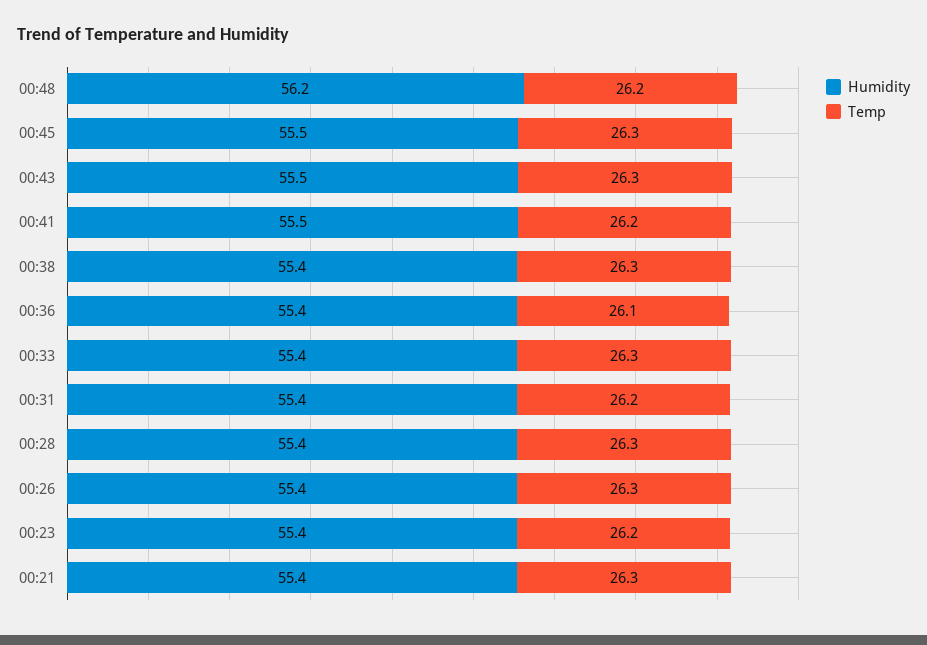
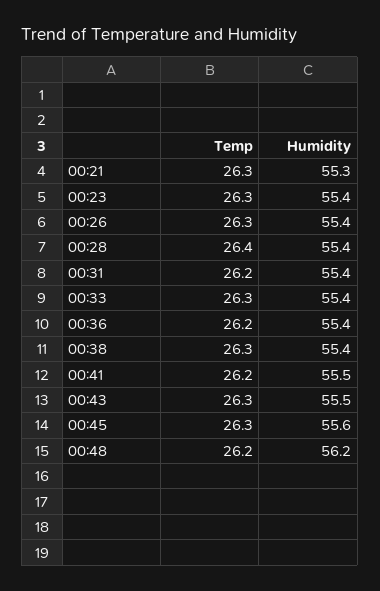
  {
    "Humidity": {
      "00:48": 56.2,
-     "00:45": 55.5,
+     "00:45": 55.6,
      "00:43": 55.5,
      "00:41": 55.5,
      "00:38": 55.4,
      "00:36": 55.4,
      "00:33": 55.4,
      "00:31": 55.4,
      "00:28": 55.4,
      "00:26": 55.4,
      "00:23": 55.4,
-     "00:21": 55.4
+     "00:21": 55.3
    },
    "Temp": {
      "00:48": 26.2,
      "00:45": 26.3,
      "00:43": 26.3,
      "00:41": 26.2,
      "00:38": 26.3,
-     "00:36": 26.1,
+     "00:36": 26.2,
      "00:33": 26.3,
      "00:31": 26.2,
-     "00:28": 26.3,
+     "00:28": 26.4,
      "00:26": 26.3,
-     "00:23": 26.2,
+     "00:23": 26.3,
      "00:21": 26.3
    }
  }

